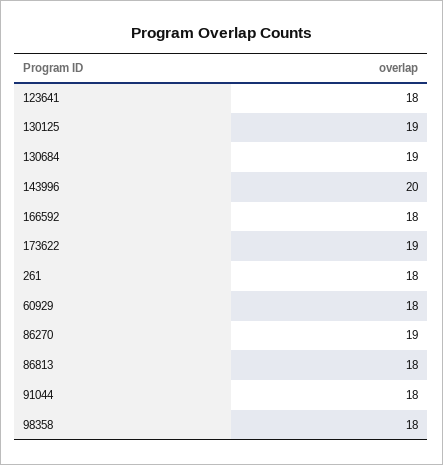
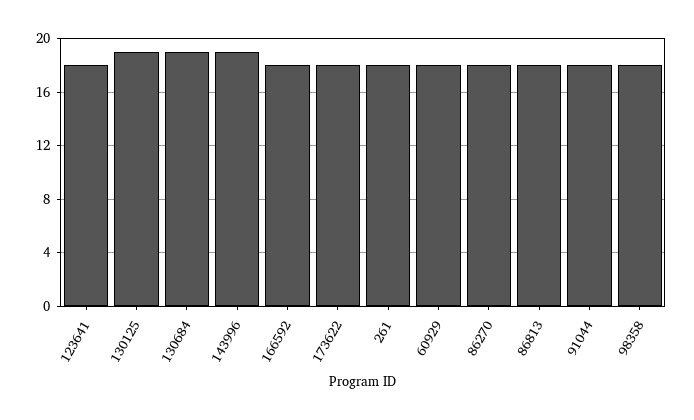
  {
    "123641": 18,
    "130125": 19,
    "130684": 19,
-   "143996": 20,
+   "143996": 19,
    "166592": 18,
-   "173622": 19,
+   "173622": 18,
    "261": 18,
    "60929": 18,
-   "86270": 19,
+   "86270": 18,
    "86813": 18,
    "91044": 18,
    "98358": 18
  }

